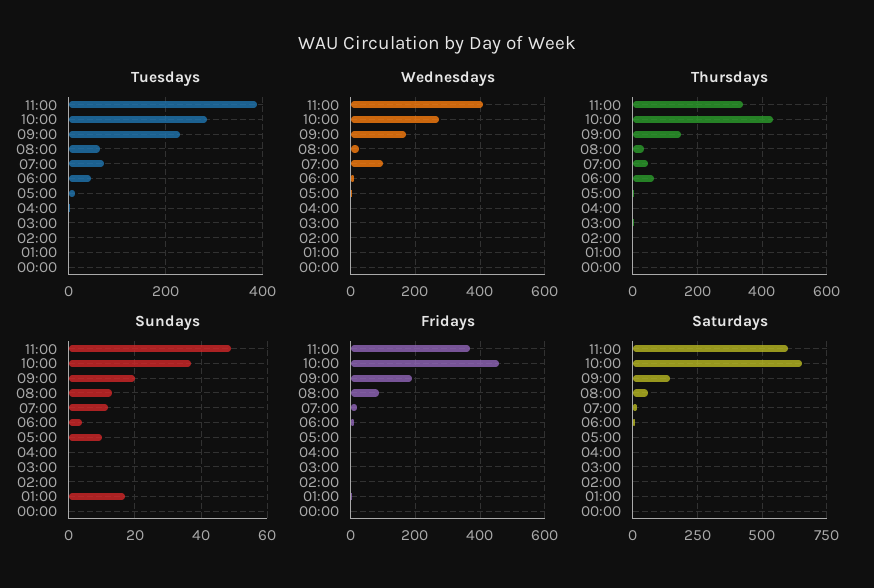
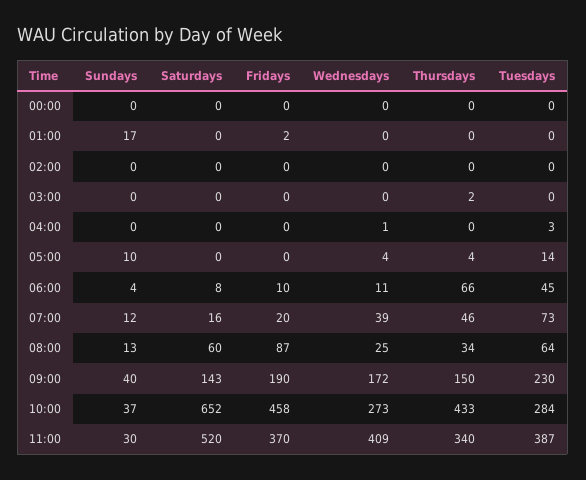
  {
    "Tuesdays": {
      "11:00": 387,
      "10:00": 284,
      "09:00": 230,
      "08:00": 64,
      "07:00": 73,
      "06:00": 45,
      "05:00": 14,
      "04:00": 3,
      "03:00": 0,
      "02:00": 0,
      "01:00": 0,
      "00:00": 0
    },
    "Wednesdays": {
      "11:00": 409,
      "10:00": 273,
      "09:00": 172,
      "08:00": 25,
-     "07:00": 100,
+     "07:00": 39,
      "06:00": 11,
      "05:00": 4,
      "04:00": 1,
      "03:00": 0,
      "02:00": 0,
      "01:00": 0,
      "00:00": 0
    },
    "Thursdays": {
      "11:00": 340,
      "10:00": 433,
      "09:00": 150,
      "08:00": 34,
      "07:00": 46,
      "06:00": 66,
      "05:00": 4,
      "04:00": 0,
      "03:00": 2,
      "02:00": 0,
      "01:00": 0,
      "00:00": 0
    },
    "Sundays": {
-     "11:00": 50,
+     "11:00": 30,
      "10:00": 37,
-     "09:00": 20,
+     "09:00": 40,
      "08:00": 13,
      "07:00": 12,
      "06:00": 4,
      "05:00": 10,
      "04:00": 0,
      "03:00": 0,
      "02:00": 0,
      "01:00": 17,
      "00:00": 0
    },
    "Fridays": {
      "11:00": 370,
      "10:00": 458,
      "09:00": 190,
      "08:00": 87,
      "07:00": 20,
      "06:00": 10,
      "05:00": 0,
      "04:00": 0,
      "03:00": 0,
      "02:00": 0,
      "01:00": 2,
      "00:00": 0
    },
    "Saturdays": {
-     "11:00": 600,
+     "11:00": 520,
      "10:00": 652,
      "09:00": 143,
      "08:00": 60,
      "07:00": 16,
      "06:00": 8,
      "05:00": 0,
      "04:00": 0,
      "03:00": 0,
      "02:00": 0,
      "01:00": 0,
      "00:00": 0
    }
  }

